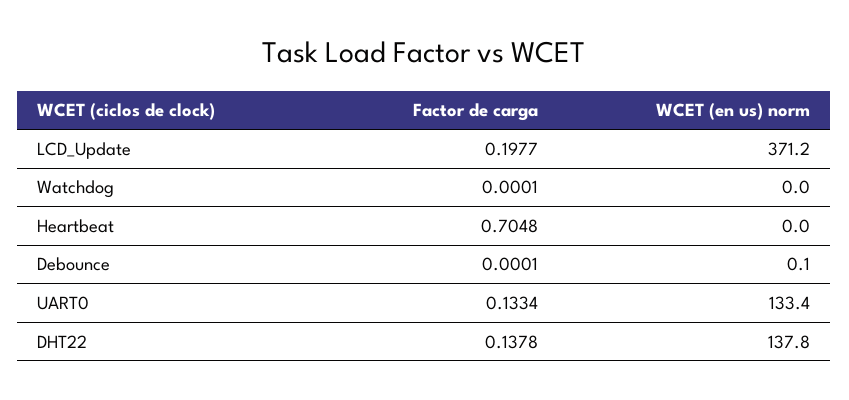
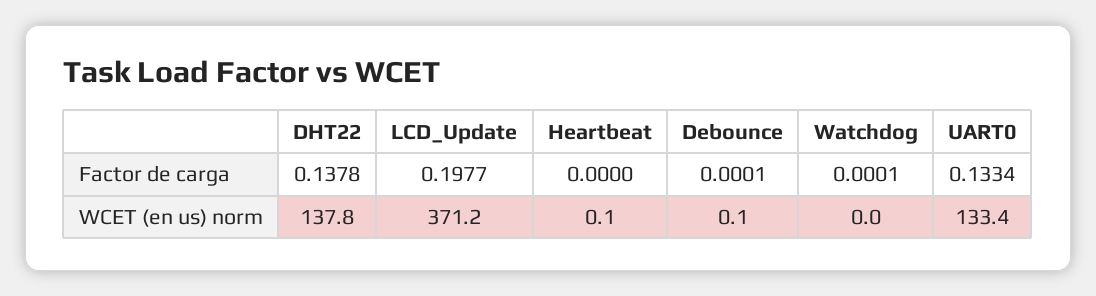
  {
    "Factor de carga": {
      "LCD_Update": 0.1977,
      "Watchdog": 0.0001,
-     "Heartbeat": 0.7048,
+     "Heartbeat": 0,
      "Debounce": 0.0001,
      "UART0": 0.1334,
      "DHT22": 0.1378
    },
    "WCET (en us) norm": {
      "LCD_Update": 371.2,
      "Watchdog": 0,
-     "Heartbeat": 0,
+     "Heartbeat": 0.1,
      "Debounce": 0.1,
      "UART0": 133.4,
      "DHT22": 137.8
    }
  }

